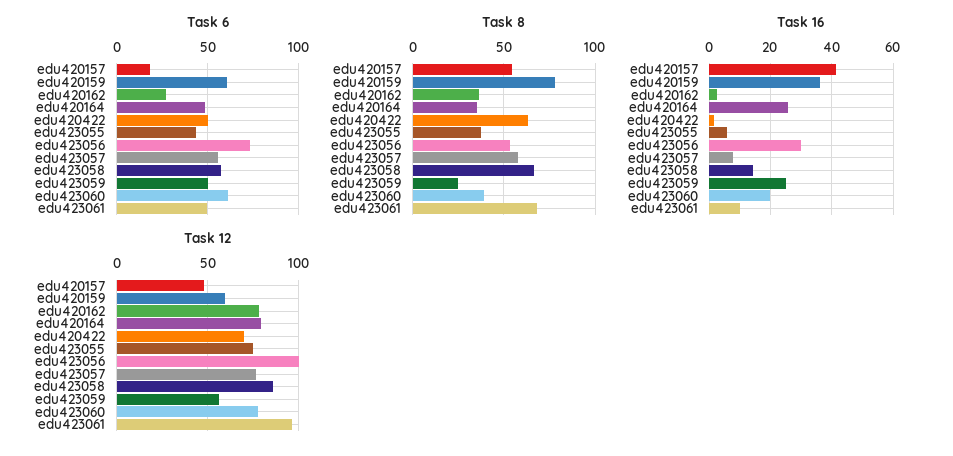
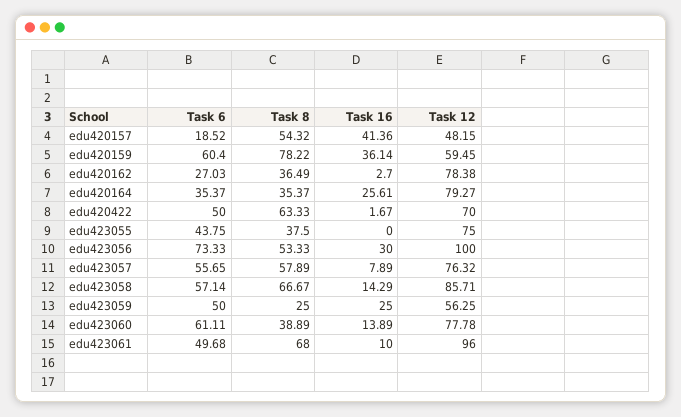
  {
    "Task 6": {
      "edu420157": 18.52,
      "edu420159": 60.4,
      "edu420162": 27.03,
-     "edu420164": 50,
+     "edu420164": 35.37,
      "edu420422": 50,
      "edu423055": 43.75,
      "edu423056": 73.33,
      "edu423057": 55.65,
      "edu423058": 57.14,
      "edu423059": 50,
      "edu423060": 61.11,
      "edu423061": 49.68
    },
    "Task 8": {
      "edu420157": 54.32,
      "edu420159": 78.22,
      "edu420162": 36.49,
      "edu420164": 35.37,
      "edu420422": 63.33,
      "edu423055": 37.5,
      "edu423056": 53.33,
      "edu423057": 57.89,
      "edu423058": 66.67,
      "edu423059": 25,
      "edu423060": 38.89,
      "edu423061": 68
    },
    "Task 16": {
      "edu420157": 41.36,
      "edu420159": 36.14,
      "edu420162": 2.7,
      "edu420164": 25.61,
      "edu420422": 1.67,
-     "edu423055": 6,
+     "edu423055": 0,
      "edu423056": 30,
      "edu423057": 7.89,
      "edu423058": 14.29,
      "edu423059": 25,
-     "edu423060": 20,
+     "edu423060": 13.89,
      "edu423061": 10
    },
    "Task 12": {
      "edu420157": 48.15,
      "edu420159": 59.45,
      "edu420162": 78.38,
      "edu420164": 79.27,
      "edu420422": 70,
      "edu423055": 75,
      "edu423056": 100,
      "edu423057": 76.32,
      "edu423058": 85.71,
      "edu423059": 56.25,
      "edu423060": 77.78,
      "edu423061": 96
    }
  }

